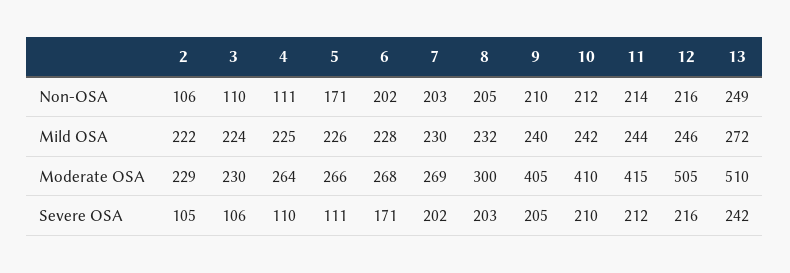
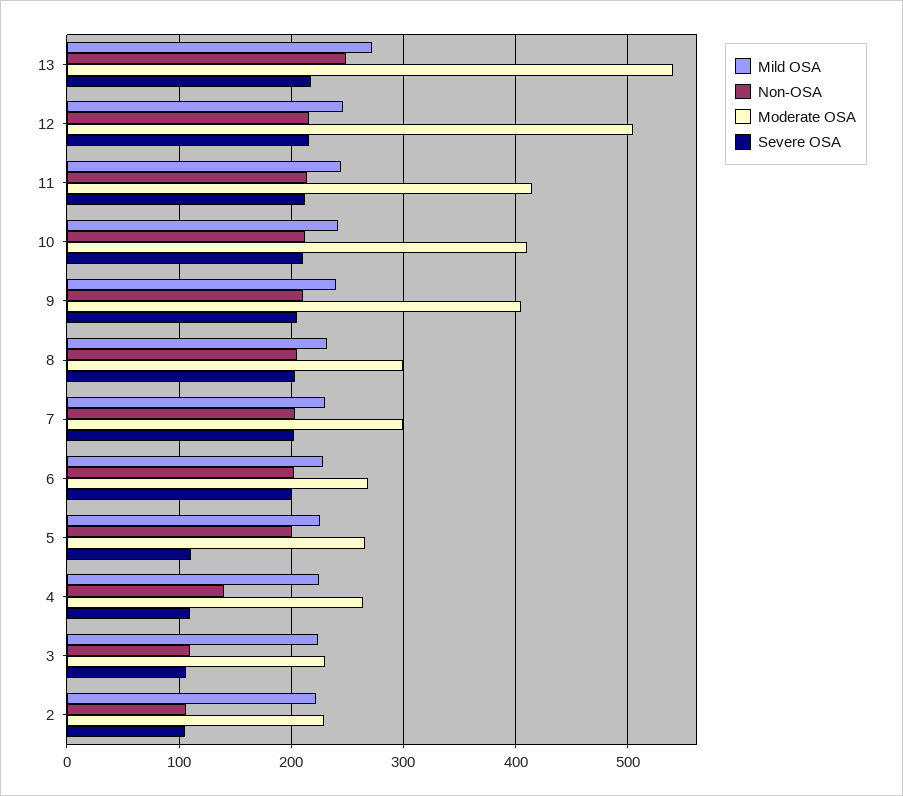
  {
    "Non-OSA": {
      "2": 106,
      "3": 110,
-     "4": 111,
+     "4": 140,
-     "5": 171,
+     "5": 200,
      "6": 202,
      "7": 203,
      "8": 205,
      "9": 210,
      "10": 212,
      "11": 214,
      "12": 216,
      "13": 249
    },
    "Mild OSA": {
      "2": 222,
      "3": 224,
      "4": 225,
      "5": 226,
      "6": 228,
      "7": 230,
      "8": 232,
      "9": 240,
      "10": 242,
      "11": 244,
      "12": 246,
      "13": 272
    },
    "Moderate OSA": {
      "2": 229,
      "3": 230,
      "4": 264,
      "5": 266,
      "6": 268,
-     "7": 269,
+     "7": 300,
      "8": 300,
      "9": 405,
      "10": 410,
      "11": 415,
      "12": 505,
-     "13": 510
+     "13": 540
    },
    "Severe OSA": {
      "2": 105,
      "3": 106,
      "4": 110,
      "5": 111,
-     "6": 171,
+     "6": 200,
      "7": 202,
      "8": 203,
      "9": 205,
      "10": 210,
      "11": 212,
      "12": 216,
-     "13": 242
+     "13": 220
    }
  }

